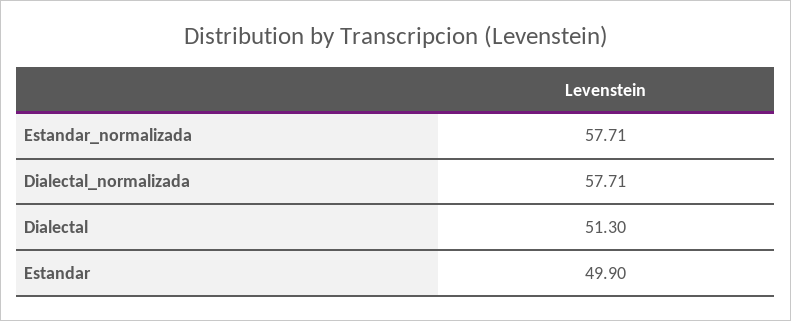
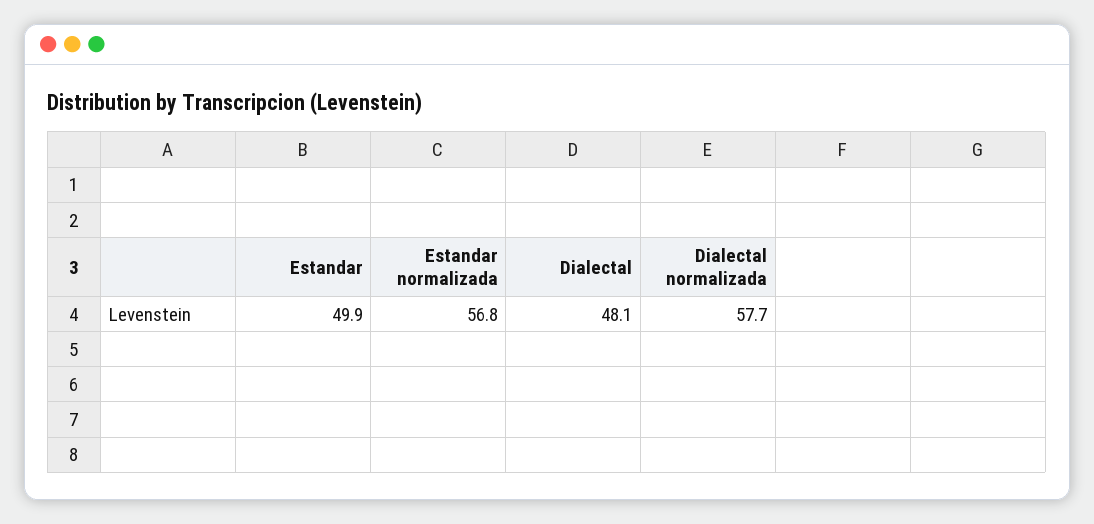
  {
-   "Estandar_normalizada": 57.71,
+   "Estandar_normalizada": 56.8,
    "Dialectal_normalizada": 57.71,
-   "Dialectal": 51.3,
+   "Dialectal": 48.1,
    "Estandar": 49.9
  }

